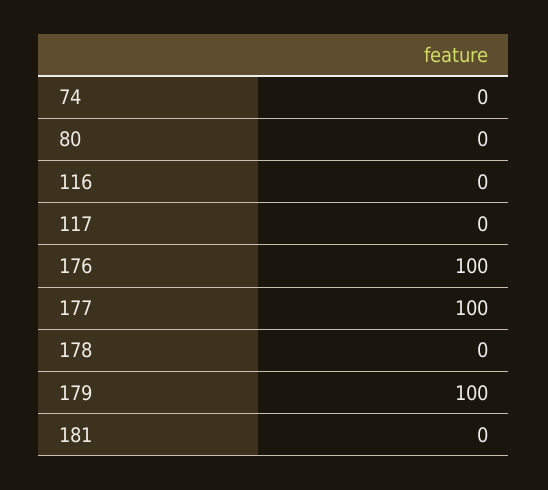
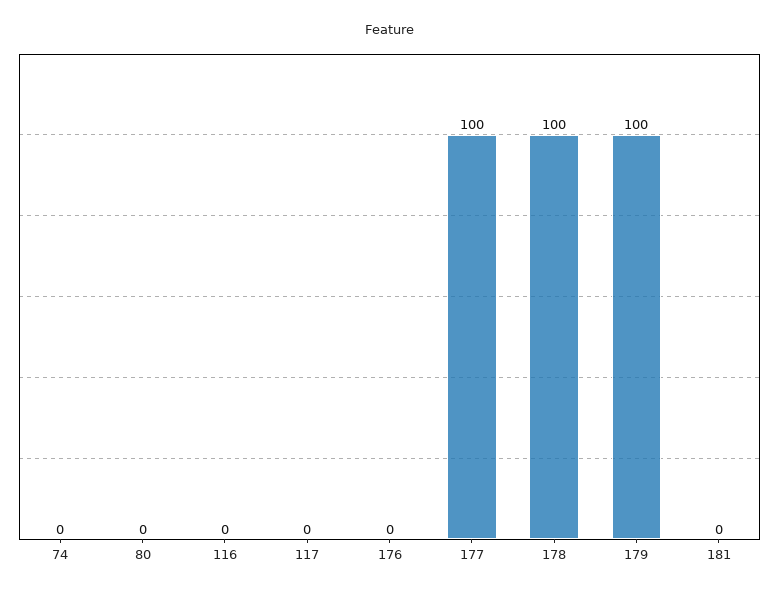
  {
    "74": 0,
    "80": 0,
    "116": 0,
    "117": 0,
-   "176": 100,
+   "176": 0,
    "177": 100,
-   "178": 0,
+   "178": 100,
    "179": 100,
    "181": 0
  }

